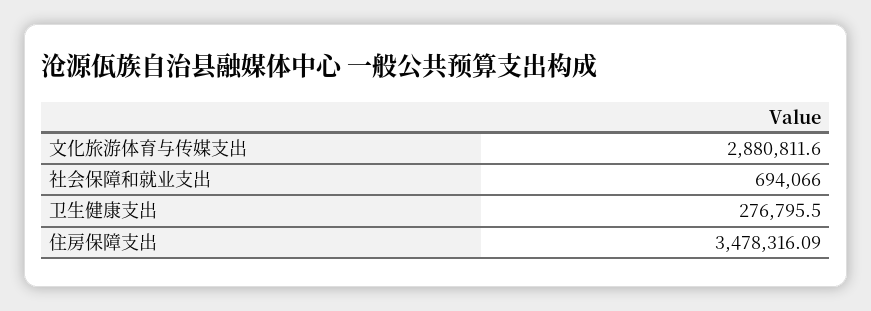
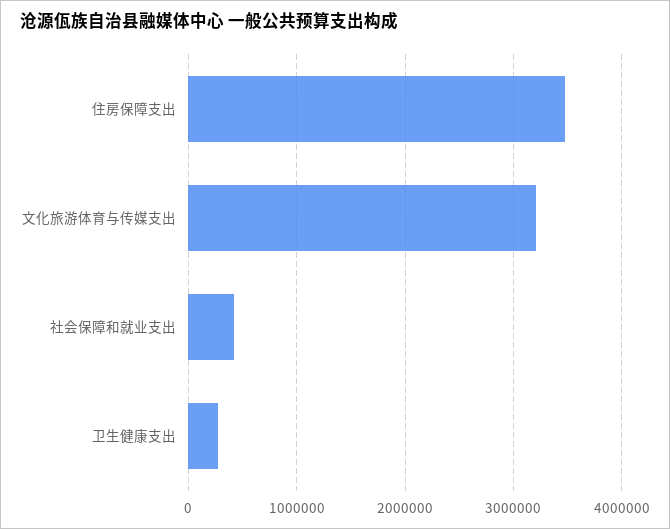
  {
-   "文化旅游体育与传媒支出": 2880811.6,
+   "文化旅游体育与传媒支出": 3200000,
-   "社会保障和就业支出": 694066,
+   "社会保障和就业支出": 400000,
    "卫生健康支出": 276795.5,
    "住房保障支出": 3478316.09
  }

